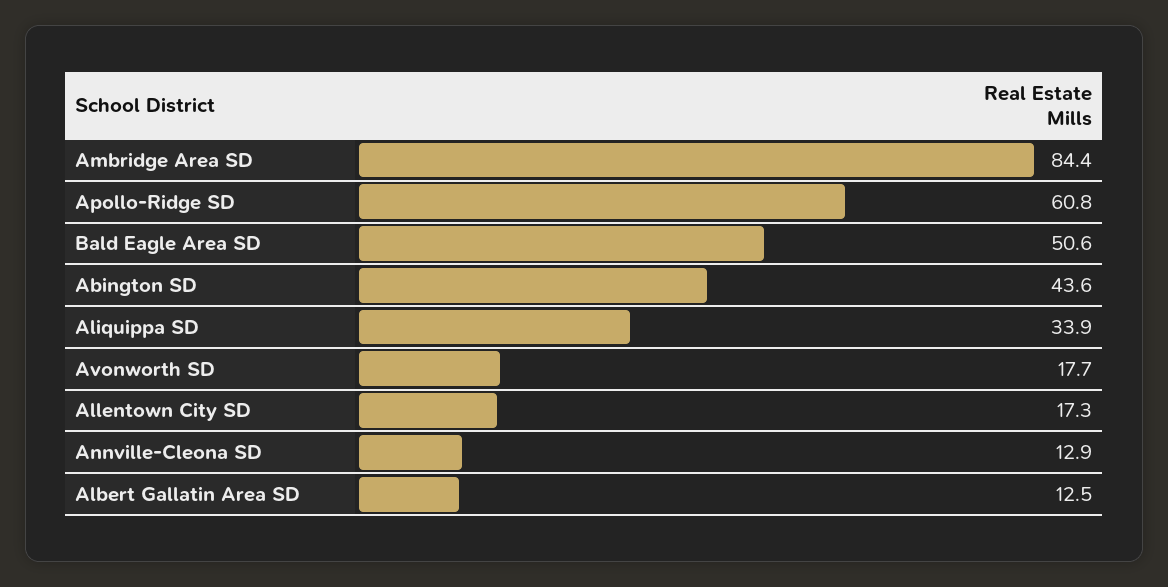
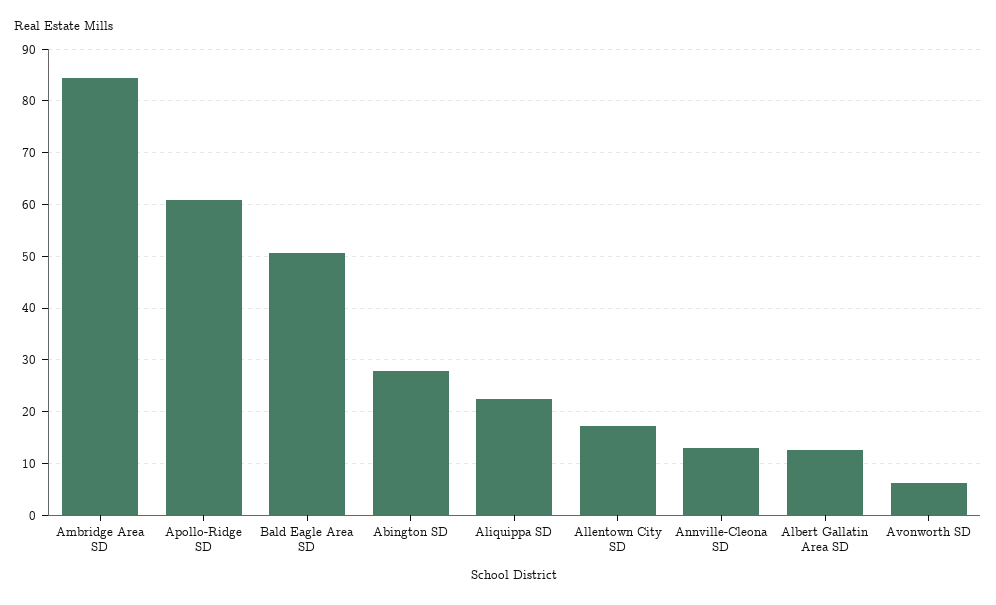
  {
    "Ambridge Area SD": 84.4,
    "Apollo-Ridge SD": 60.8,
    "Bald Eagle Area SD": 50.6,
-   "Abington SD": 43.6,
+   "Abington SD": 28,
-   "Aliquippa SD": 33.9,
+   "Aliquippa SD": 22,
-   "Avonworth SD": 17.7,
+   "Avonworth SD": 6,
    "Allentown City SD": 17.3,
    "Annville-Cleona SD": 12.9,
    "Albert Gallatin Area SD": 12.5
  }

